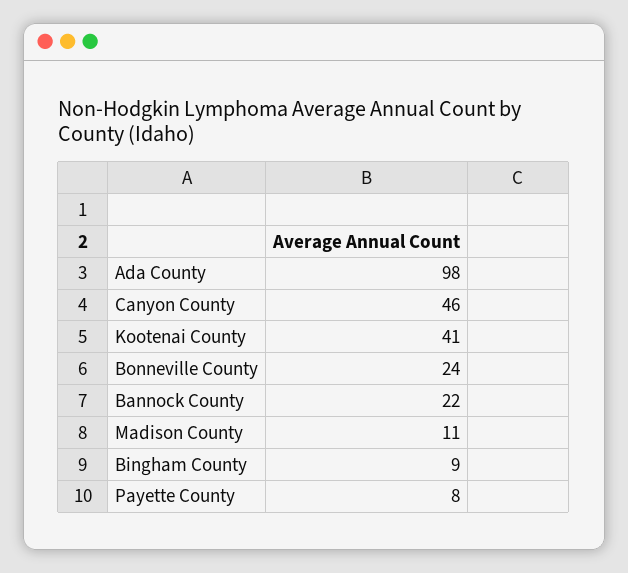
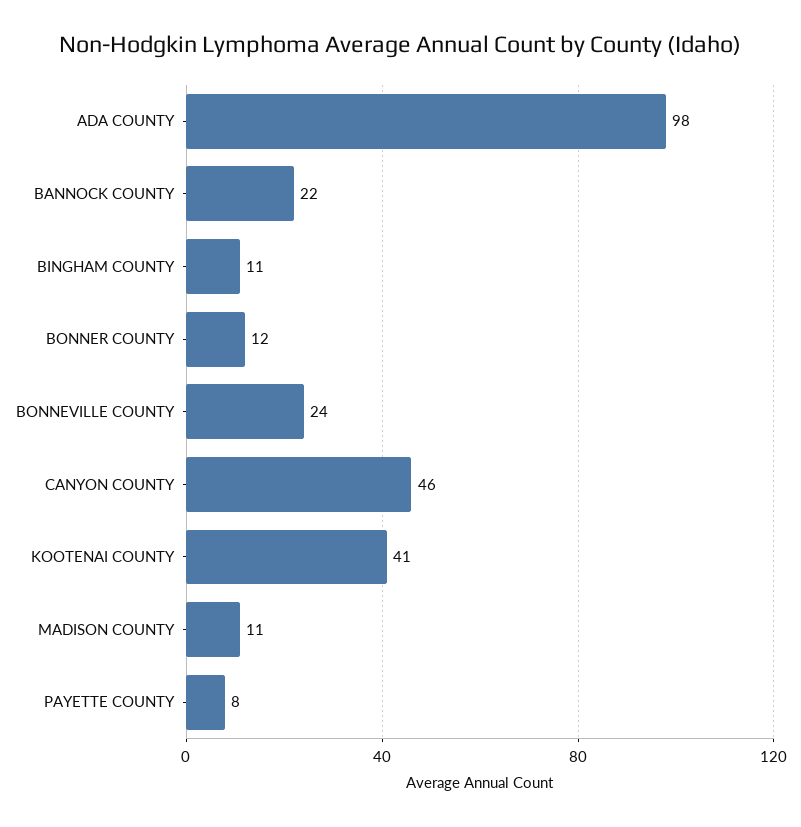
  {
    "Ada County": 98,
    "Canyon County": 46,
    "Kootenai County": 41,
    "Bonneville County": 24,
    "Bannock County": 22,
    "Madison County": 11,
-   "Bingham County": 9,
+   "Bingham County": 11,
-   "Payette County": 8
+   "Payette County": 8,
+   "BONNER COUNTY": 12
  }

